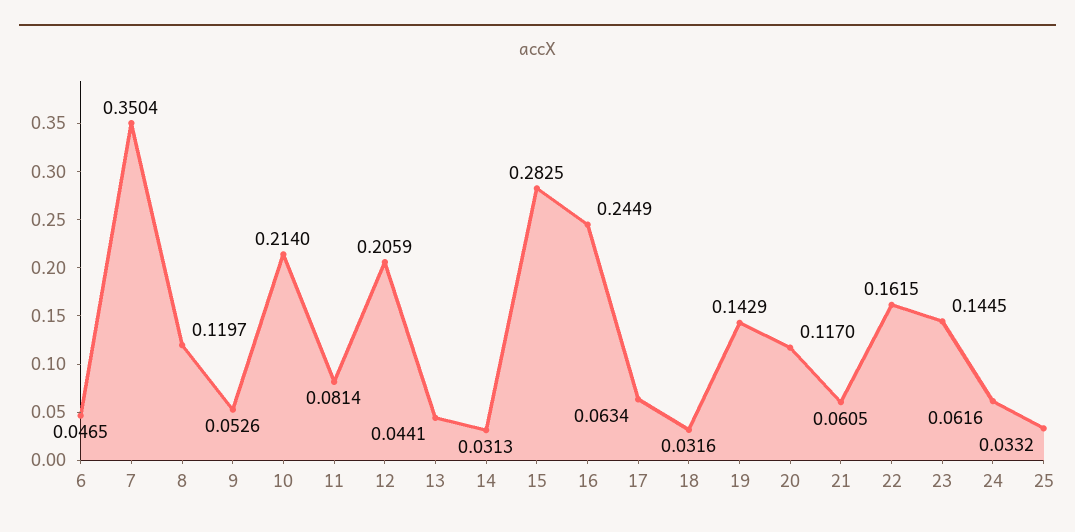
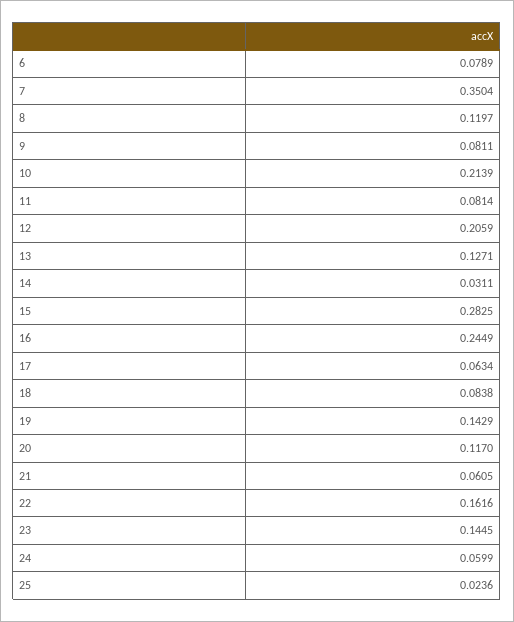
  {
-   "6": 0.0465,
+   "6": 0.0789,
    "7": 0.3504,
    "8": 0.1197,
-   "9": 0.0526,
+   "9": 0.0811,
-   "10": 0.214,
+   "10": 0.2139,
    "11": 0.0814,
    "12": 0.2059,
-   "13": 0.0441,
+   "13": 0.1271,
-   "14": 0.0313,
+   "14": 0.0311,
    "15": 0.2825,
    "16": 0.2449,
    "17": 0.0634,
-   "18": 0.0316,
+   "18": 0.0838,
    "19": 0.1429,
    "20": 0.117,
    "21": 0.0605,
-   "22": 0.1615,
+   "22": 0.1616,
    "23": 0.1445,
-   "24": 0.0616,
+   "24": 0.0599,
-   "25": 0.0332
+   "25": 0.0236
  }

